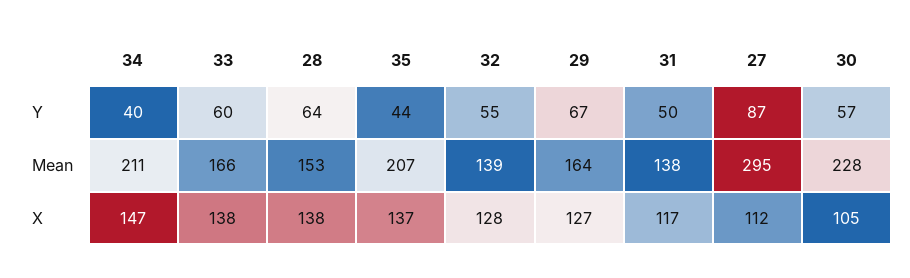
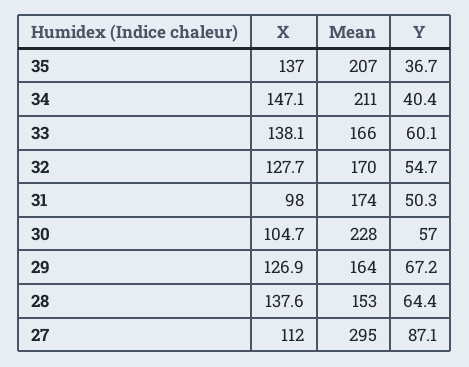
  {
    "34": {
      "Y": 40.4,
      "Mean": 211,
      "X": 147.1
    },
    "33": {
      "Y": 60.1,
      "Mean": 166,
      "X": 138.1
    },
    "28": {
      "Y": 64.4,
      "Mean": 153,
      "X": 137.6
    },
    "35": {
-     "Y": 44,
+     "Y": 36.7,
      "Mean": 207,
      "X": 137
    },
    "32": {
      "Y": 54.7,
-     "Mean": 139,
+     "Mean": 170,
      "X": 127.7
    },
    "29": {
      "Y": 67.2,
      "Mean": 164,
      "X": 126.9
    },
    "31": {
      "Y": 50.3,
-     "Mean": 138,
+     "Mean": 174,
-     "X": 117
+     "X": 98
    },
    "27": {
      "Y": 87.1,
      "Mean": 295,
      "X": 112
    },
    "30": {
      "Y": 57,
      "Mean": 228,
      "X": 104.7
    }
  }

